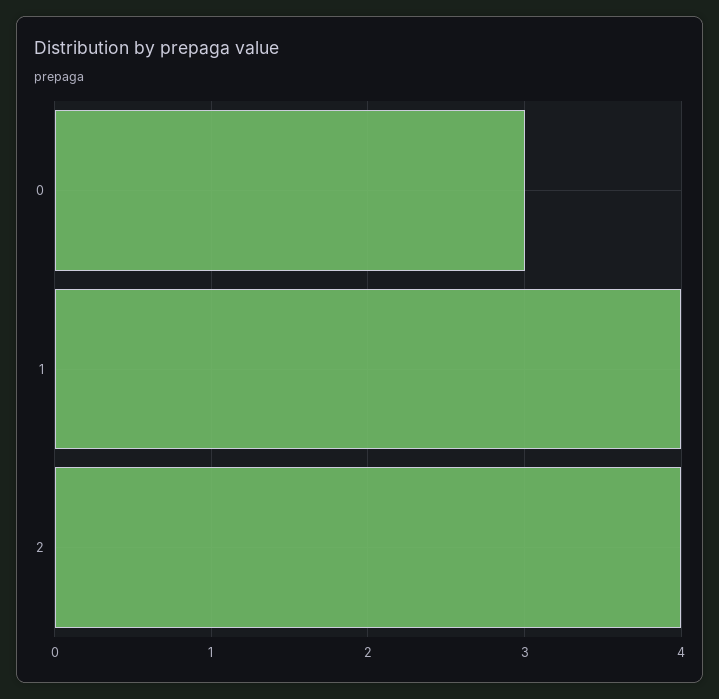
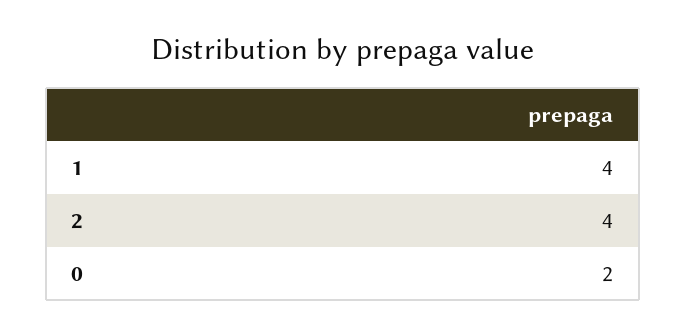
  {
-   "0": 3,
+   "0": 2,
    "1": 4,
    "2": 4
  }

